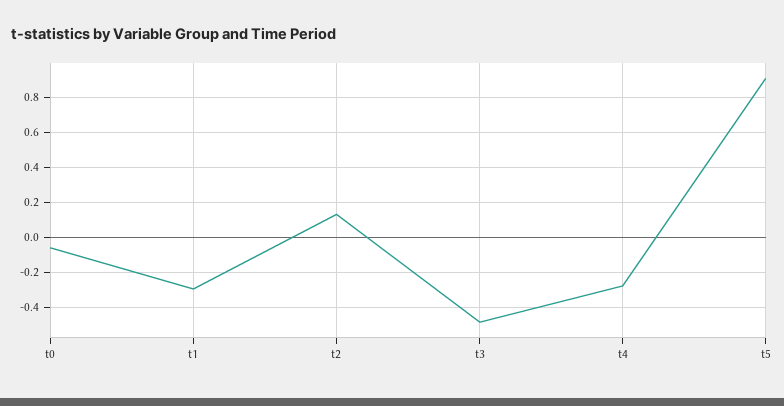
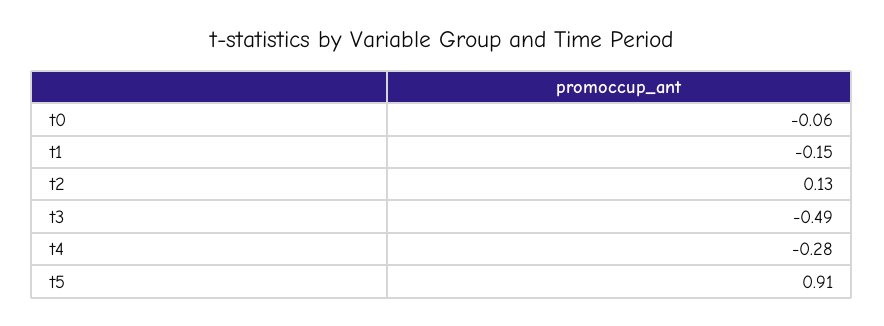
  {
    "t0": -0.06,
-   "t1": -0.3,
+   "t1": -0.15,
    "t2": 0.13,
    "t3": -0.49,
    "t4": -0.28,
    "t5": 0.91
  }

